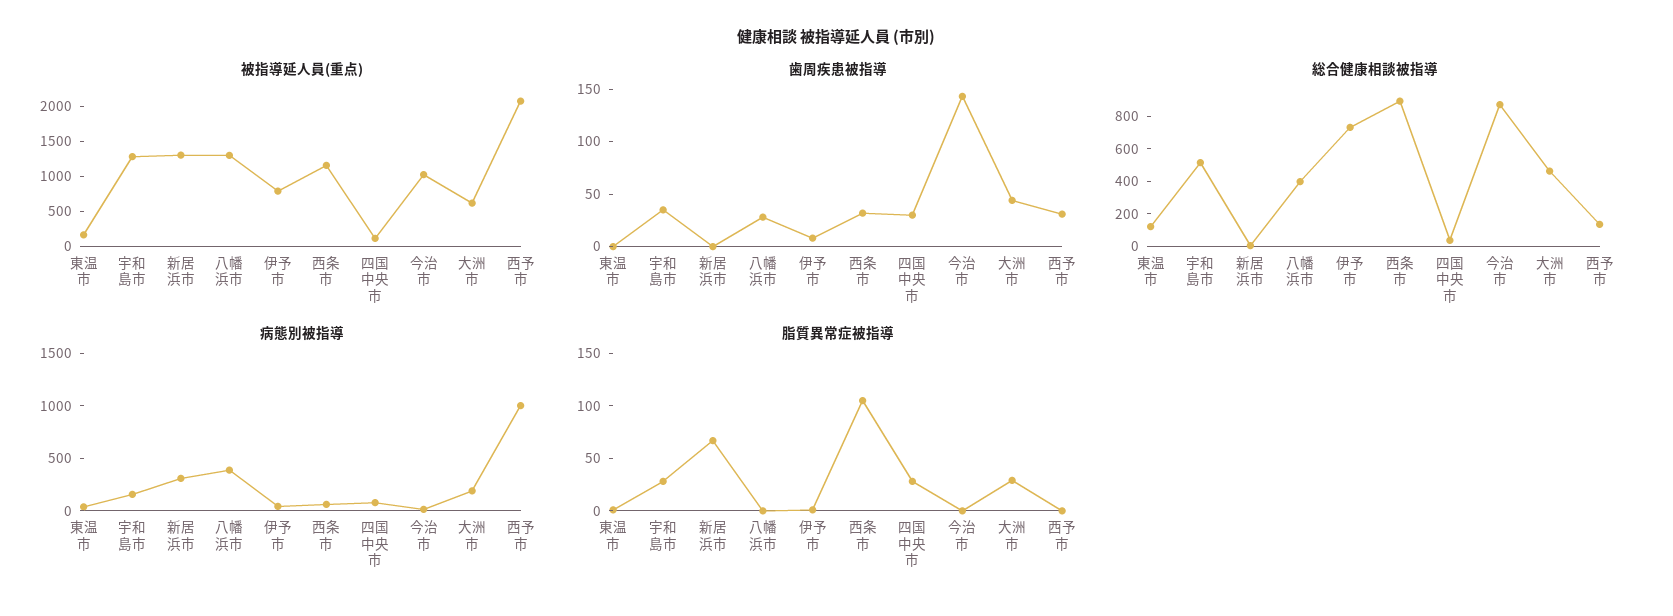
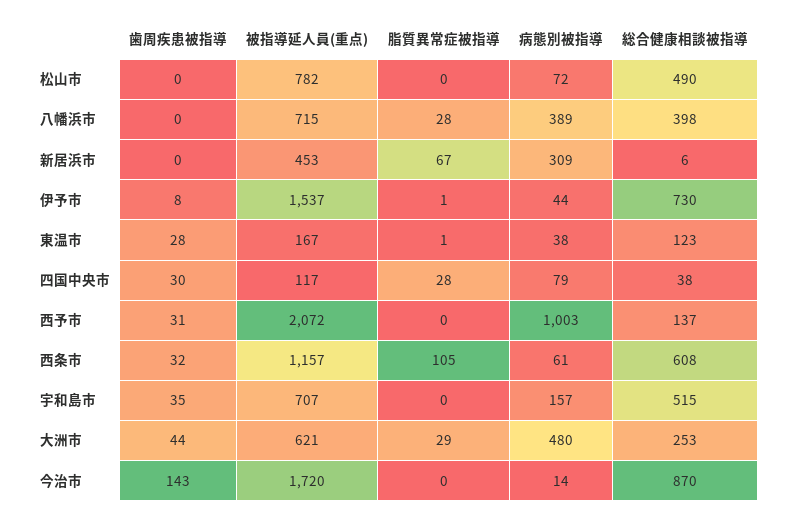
  {
    "被指導延人員(重点)": {
      "東温市": 167,
-     "宇和島市": 1250,
+     "宇和島市": 707,
-     "新居浜市": 1250,
+     "新居浜市": 453,
-     "八幡浜市": 1250,
+     "八幡浜市": 715,
-     "伊予市": 750,
+     "伊予市": 1537,
      "西条市": 1157,
      "四国中央市": 117,
-     "今治市": 1000,
+     "今治市": 1720,
      "大洲市": 621,
-     "西予市": 2072
+     "西予市": 2072,
+     "松山市": 782
    },
    "歯周疾患被指導": {
-     "東温市": 0,
+     "東温市": 28,
      "宇和島市": 35,
      "新居浜市": 0,
-     "八幡浜市": 30,
+     "八幡浜市": 0,
      "伊予市": 8,
      "西条市": 32,
      "四国中央市": 30,
      "今治市": 143,
      "大洲市": 44,
-     "西予市": 31
+     "西予市": 31,
+     "松山市": 0
    },
    "総合健康相談被指導": {
      "東温市": 123,
      "宇和島市": 515,
      "新居浜市": 6,
      "八幡浜市": 398,
      "伊予市": 730,
-     "西条市": 900,
+     "西条市": 608,
      "四国中央市": 38,
      "今治市": 870,
-     "大洲市": 450,
+     "大洲市": 253,
-     "西予市": 137
+     "西予市": 137,
+     "松山市": 490
    },
    "病態別被指導": {
      "東温市": 38,
      "宇和島市": 157,
      "新居浜市": 309,
      "八幡浜市": 389,
      "伊予市": 44,
      "西条市": 61,
      "四国中央市": 79,
      "今治市": 14,
-     "大洲市": 200,
+     "大洲市": 480,
-     "西予市": 1003
+     "西予市": 1003,
+     "松山市": 72
    },
    "脂質異常症被指導": {
      "東温市": 1,
-     "宇和島市": 30,
+     "宇和島市": 0,
      "新居浜市": 67,
-     "八幡浜市": 0,
+     "八幡浜市": 28,
      "伊予市": 1,
      "西条市": 105,
      "四国中央市": 28,
      "今治市": 0,
      "大洲市": 29,
-     "西予市": 0
+     "西予市": 0,
+     "松山市": 0
    }
  }

